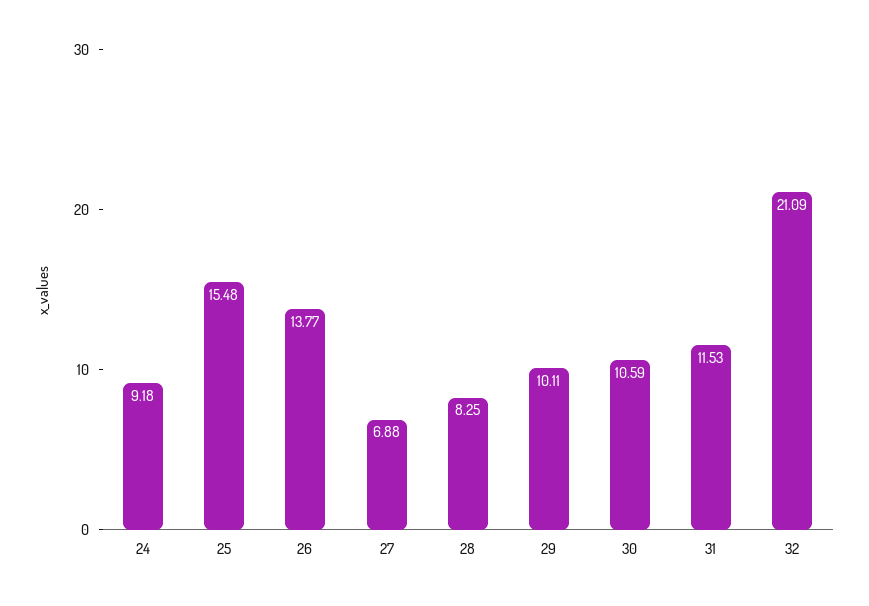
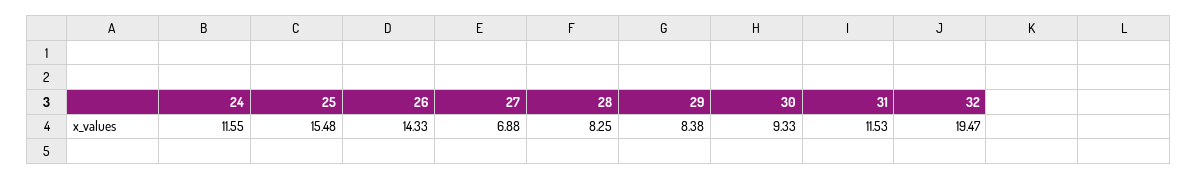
  {
-   "24": 9.18,
+   "24": 11.55,
    "25": 15.48,
-   "26": 13.77,
+   "26": 14.33,
    "27": 6.88,
    "28": 8.25,
-   "29": 10.11,
+   "29": 8.38,
-   "30": 10.59,
+   "30": 9.33,
    "31": 11.53,
-   "32": 21.09
+   "32": 19.47
  }

